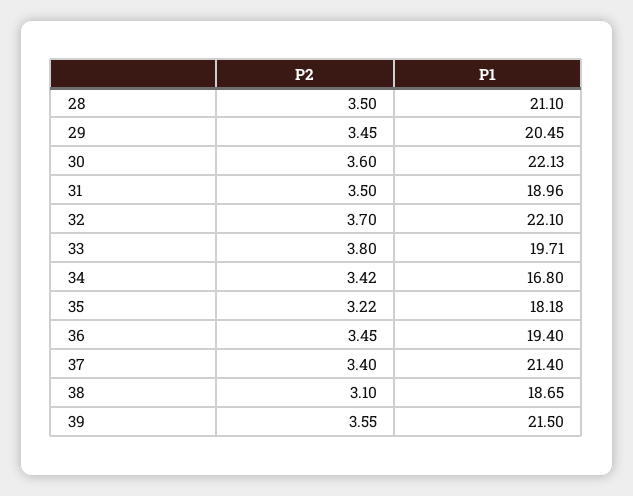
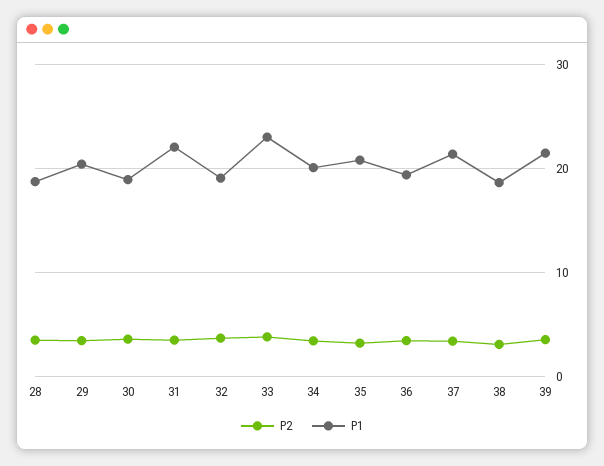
  {
    "P2": {
      "28": 3.5,
      "29": 3.45,
      "30": 3.6,
      "31": 3.5,
      "32": 3.7,
      "33": 3.8,
      "34": 3.42,
      "35": 3.22,
      "36": 3.45,
      "37": 3.4,
      "38": 3.1,
      "39": 3.55
    },
    "P1": {
-     "28": 21.1,
+     "28": 19,
      "29": 20.45,
-     "30": 22.13,
+     "30": 19,
-     "31": 18.96,
+     "31": 22,
-     "32": 22.1,
+     "32": 19,
-     "33": 19.71,
+     "33": 23,
-     "34": 16.8,
+     "34": 20,
-     "35": 18.18,
+     "35": 21,
      "36": 19.4,
      "37": 21.4,
      "38": 18.65,
      "39": 21.5
    }
  }

